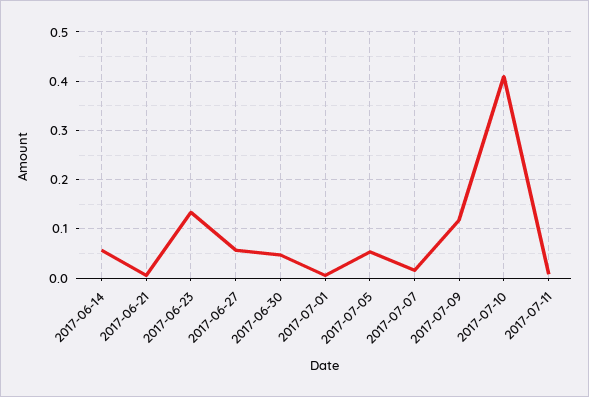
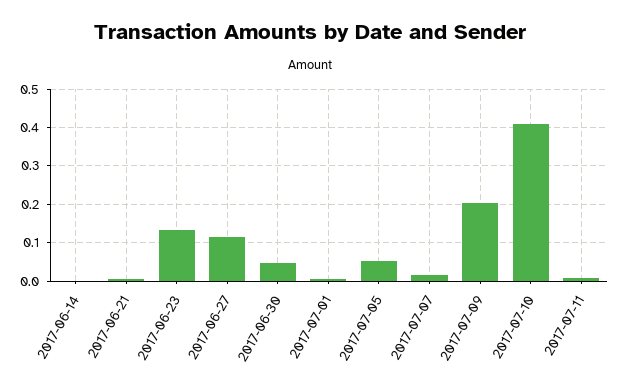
  {
-   "2017-06-14": 0.06,
+   "2017-06-14": 0,
    "2017-06-21": 0,
    "2017-06-23": 0.14,
-   "2017-06-27": 0.06,
+   "2017-06-27": 0.12,
    "2017-06-30": 0.04,
    "2017-07-01": 0,
    "2017-07-05": 0.06,
    "2017-07-07": 0.02,
-   "2017-07-09": 0.12,
+   "2017-07-09": 0.2,
    "2017-07-10": 0.4,
    "2017-07-11": 0
  }

